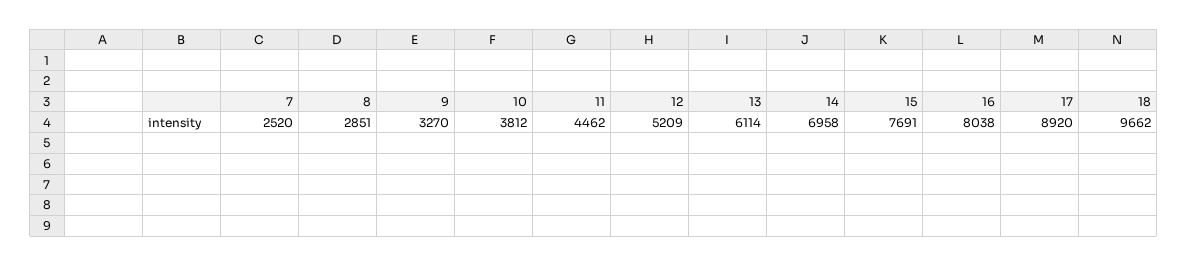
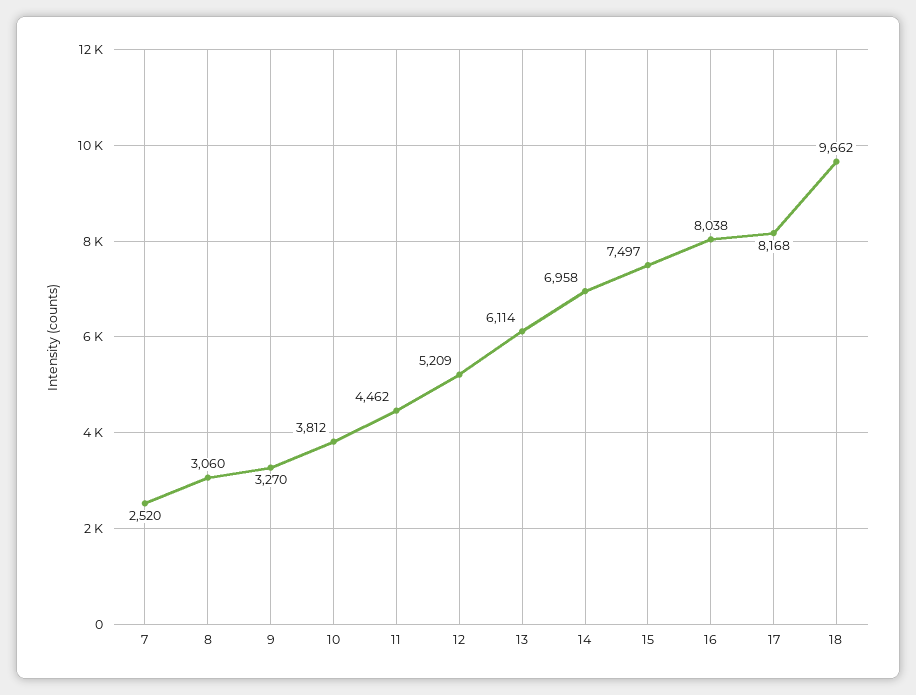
  {
    "7": 2520,
-   "8": 2851,
+   "8": 3060,
    "9": 3270,
    "10": 3812,
    "11": 4462,
    "12": 5209,
    "13": 6114,
    "14": 6958,
-   "15": 7691,
+   "15": 7497,
    "16": 8038,
-   "17": 8920,
+   "17": 8168,
    "18": 9662
  }

